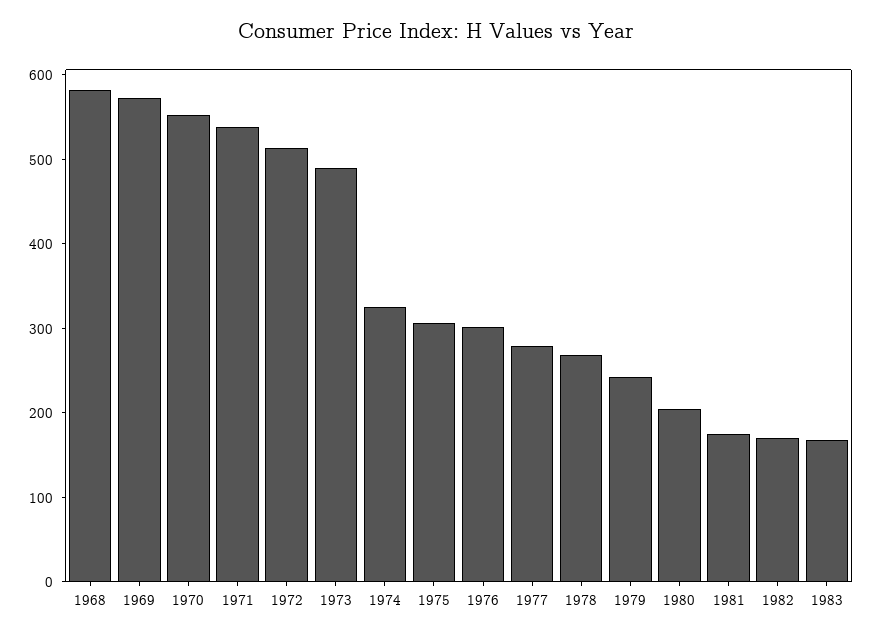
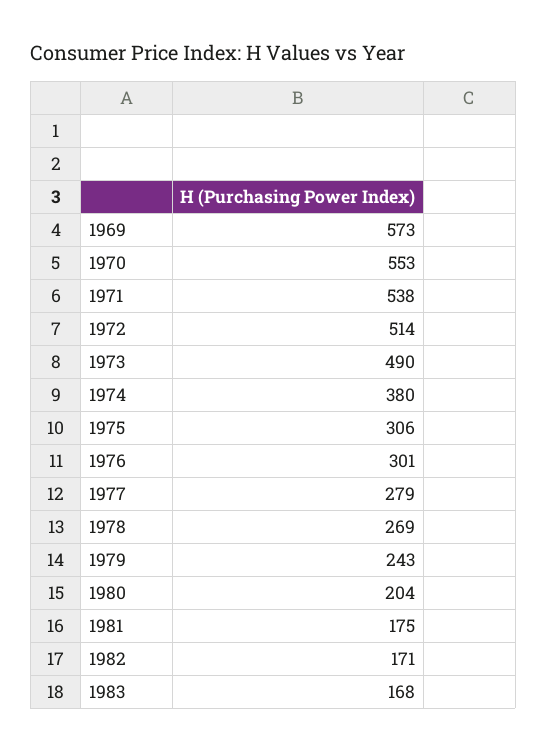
  {
-   "1968": 580,
    "1969": 573,
    "1970": 553,
    "1971": 538,
    "1972": 514,
    "1973": 490,
-   "1974": 320,
+   "1974": 380,
    "1975": 306,
    "1976": 301,
    "1977": 279,
    "1978": 269,
    "1979": 243,
    "1980": 204,
    "1981": 175,
    "1982": 171,
    "1983": 168
  }

